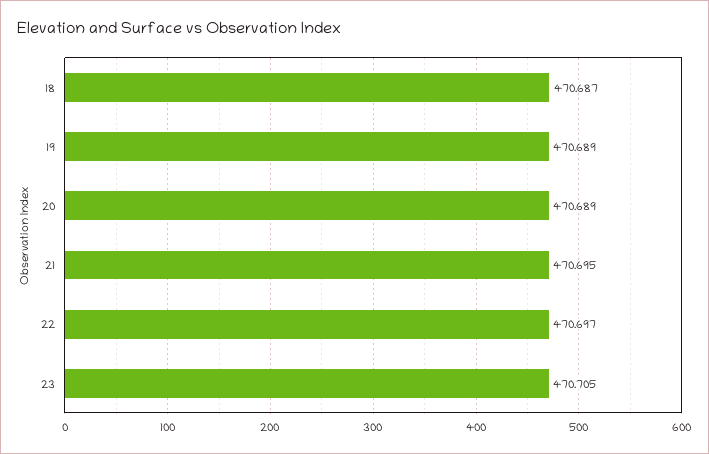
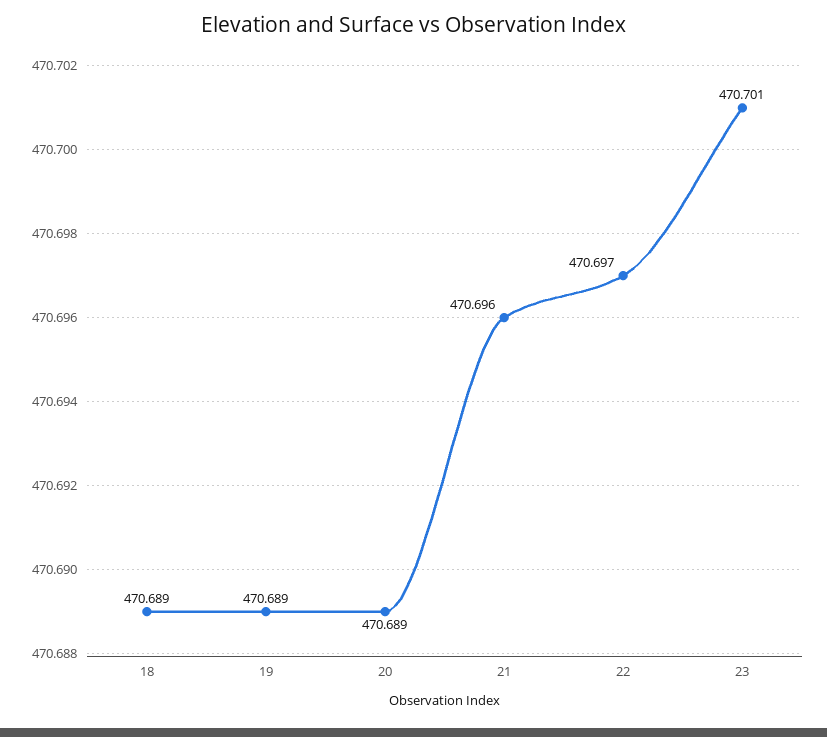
  {
-   "18": 470.687,
+   "18": 470.689,
    "19": 470.689,
    "20": 470.689,
-   "21": 470.695,
+   "21": 470.696,
    "22": 470.697,
-   "23": 470.705
+   "23": 470.701
  }

